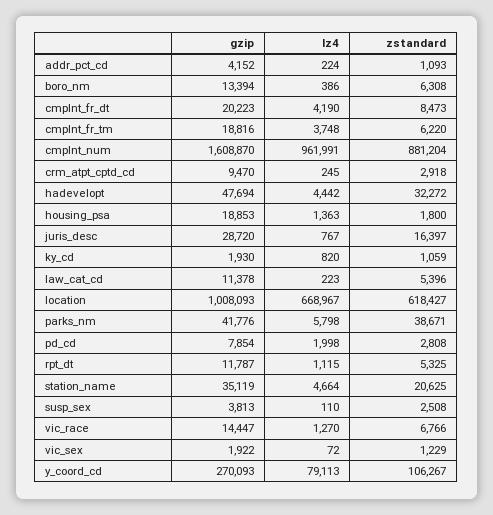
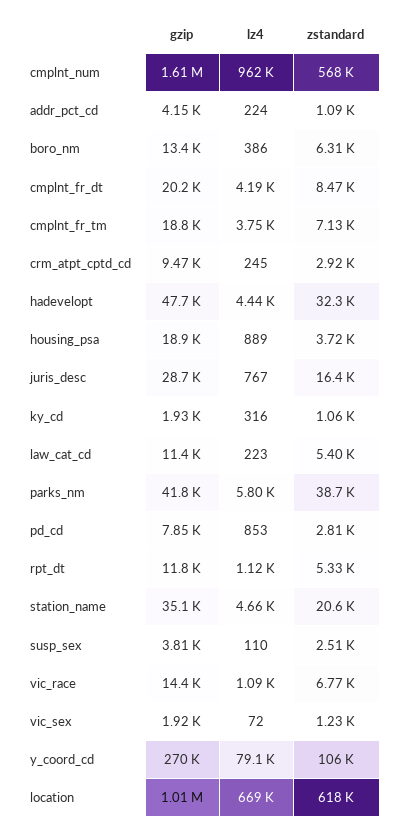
  {
    "gzip": {
      "addr_pct_cd": 4152,
      "boro_nm": 13394,
      "cmplnt_fr_dt": 20223,
      "cmplnt_fr_tm": 18816,
      "cmplnt_num": 1608870,
      "crm_atpt_cptd_cd": 9470,
      "hadevelopt": 47694,
      "housing_psa": 18853,
      "juris_desc": 28720,
      "ky_cd": 1930,
      "law_cat_cd": 11378,
      "location": 1008093,
      "parks_nm": 41776,
      "pd_cd": 7854,
      "rpt_dt": 11787,
      "station_name": 35119,
      "susp_sex": 3813,
      "vic_race": 14447,
      "vic_sex": 1922,
      "y_coord_cd": 270093
    },
    "lz4": {
      "addr_pct_cd": 224,
      "boro_nm": 386,
      "cmplnt_fr_dt": 4190,
      "cmplnt_fr_tm": 3748,
      "cmplnt_num": 961991,
      "crm_atpt_cptd_cd": 245,
      "hadevelopt": 4442,
-     "housing_psa": 1363,
+     "housing_psa": 889,
      "juris_desc": 767,
-     "ky_cd": 820,
+     "ky_cd": 316,
      "law_cat_cd": 223,
      "location": 668967,
      "parks_nm": 5798,
-     "pd_cd": 1998,
+     "pd_cd": 853,
      "rpt_dt": 1115,
      "station_name": 4664,
      "susp_sex": 110,
-     "vic_race": 1270,
+     "vic_race": 1090,
      "vic_sex": 72,
      "y_coord_cd": 79113
    },
    "zstandard": {
      "addr_pct_cd": 1093,
      "boro_nm": 6308,
      "cmplnt_fr_dt": 8473,
-     "cmplnt_fr_tm": 6220,
+     "cmplnt_fr_tm": 7130,
-     "cmplnt_num": 881204,
+     "cmplnt_num": 568000,
      "crm_atpt_cptd_cd": 2918,
      "hadevelopt": 32272,
-     "housing_psa": 1800,
+     "housing_psa": 3720,
      "juris_desc": 16397,
      "ky_cd": 1059,
      "law_cat_cd": 5396,
      "location": 618427,
      "parks_nm": 38671,
      "pd_cd": 2808,
      "rpt_dt": 5325,
      "station_name": 20625,
      "susp_sex": 2508,
      "vic_race": 6766,
      "vic_sex": 1229,
      "y_coord_cd": 106267
    }
  }

